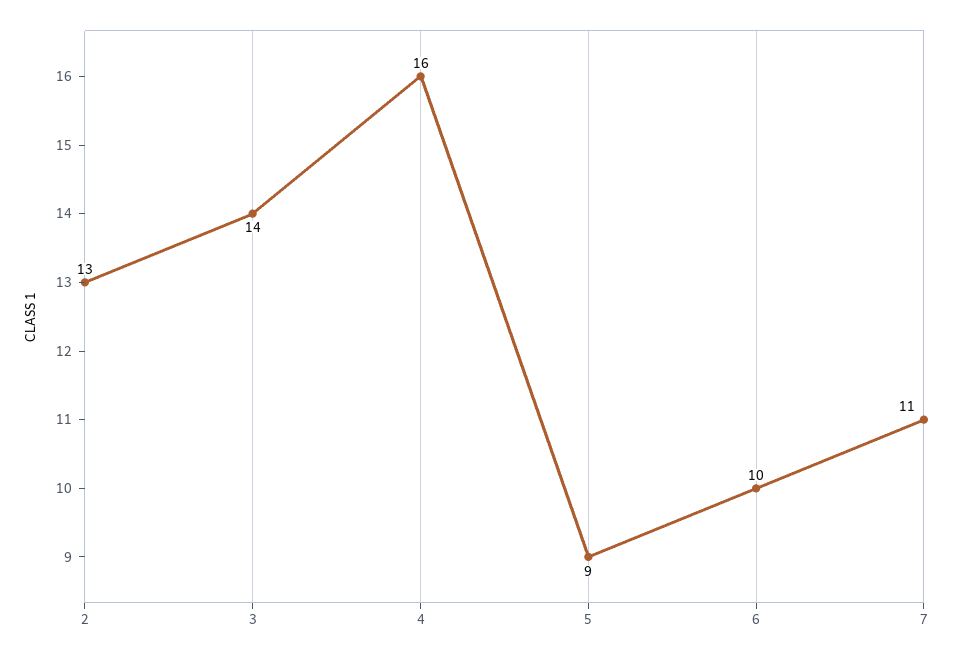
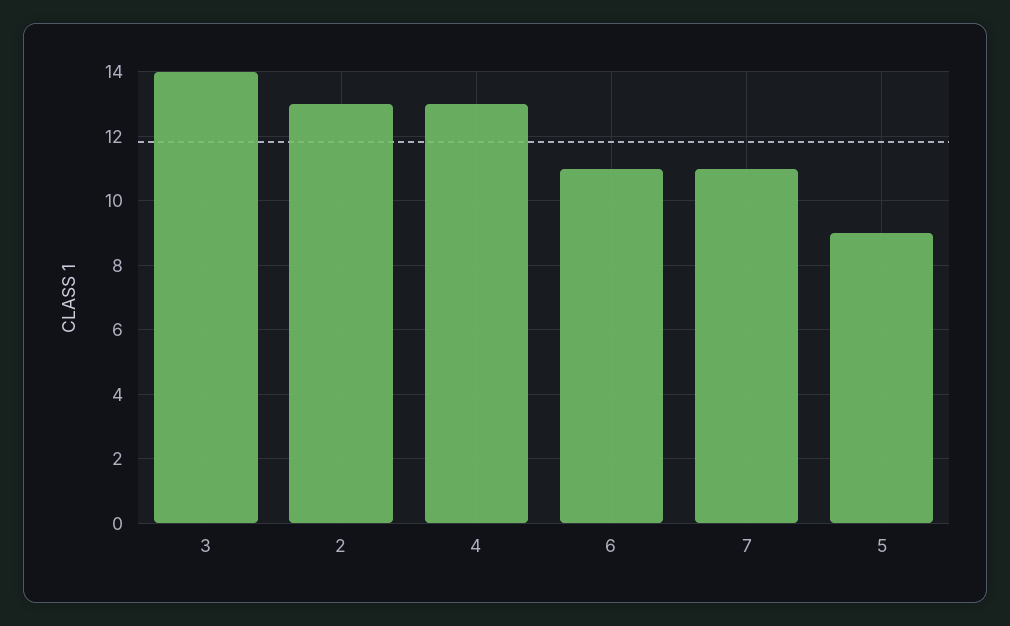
  {
    "2": 13,
    "3": 14,
-   "4": 16,
+   "4": 13,
    "5": 9,
-   "6": 10,
+   "6": 11,
    "7": 11
  }

